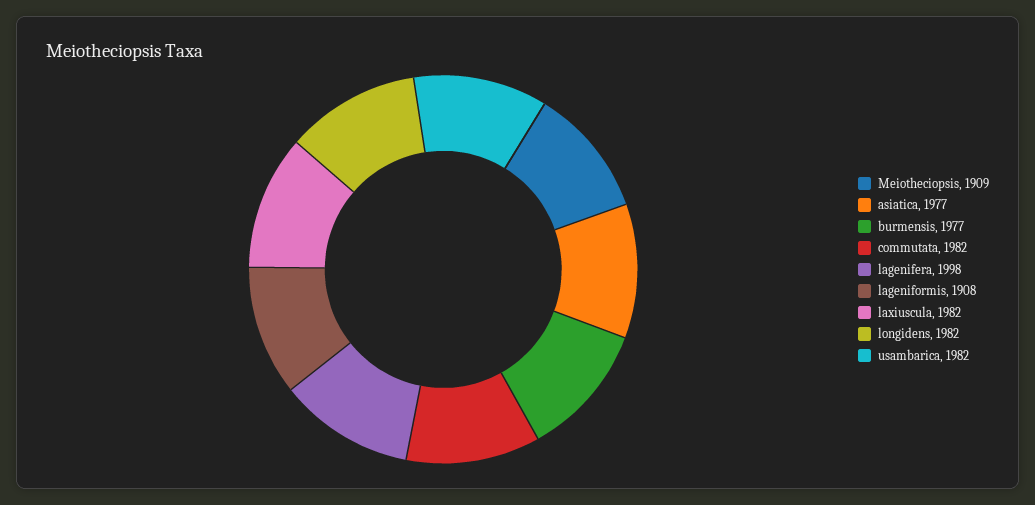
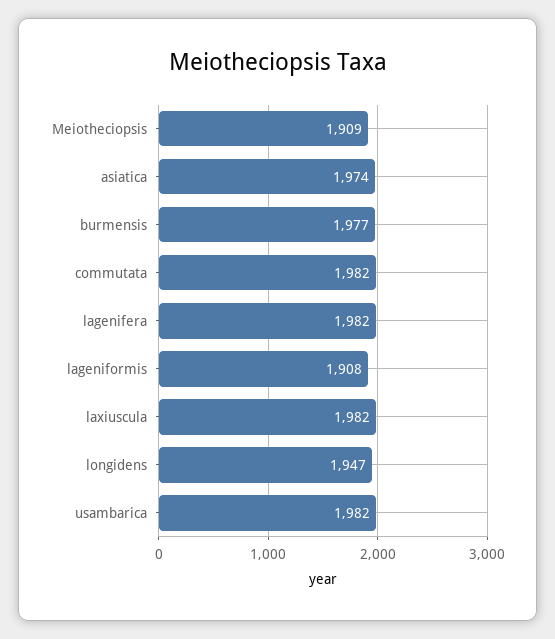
  {
    "Meiotheciopsis": 1909,
-   "asiatica": 1977,
+   "asiatica": 1974,
    "burmensis": 1977,
    "commutata": 1982,
-   "lagenifera": 1998,
+   "lagenifera": 1982,
    "lageniformis": 1908,
    "laxiuscula": 1982,
-   "longidens": 1982,
+   "longidens": 1947,
    "usambarica": 1982
  }

